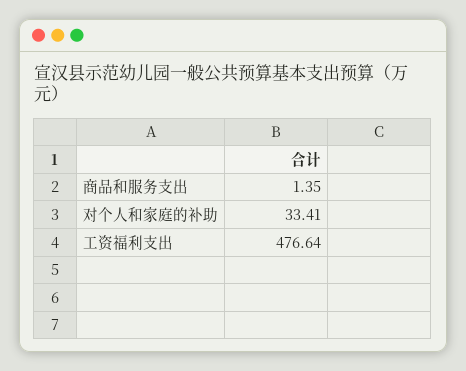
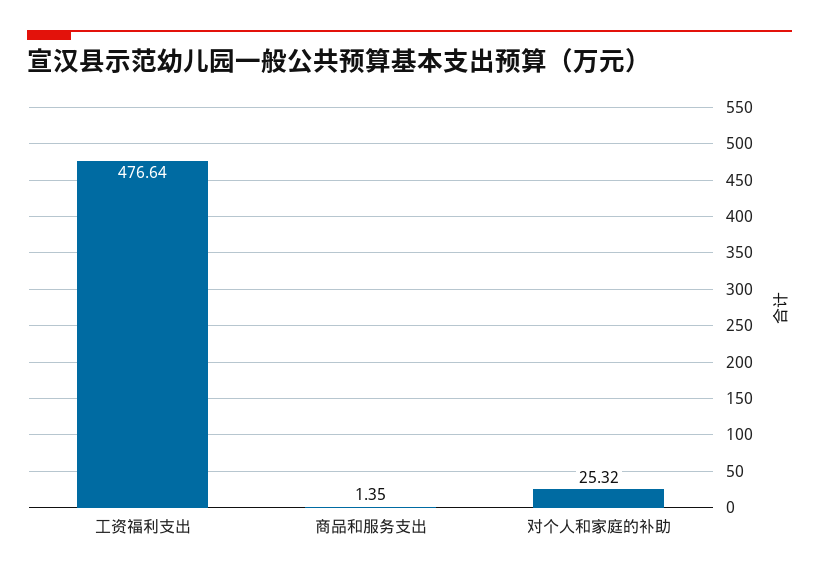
  {
    "商品和服务支出": 1.35,
-   "对个人和家庭的补助": 33.41,
+   "对个人和家庭的补助": 25.32,
    "工资福利支出": 476.64
  }

